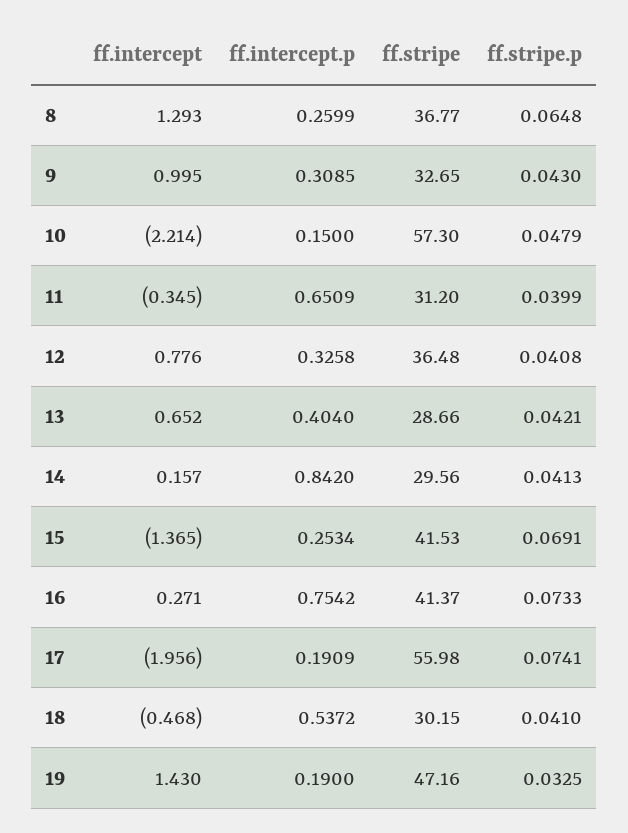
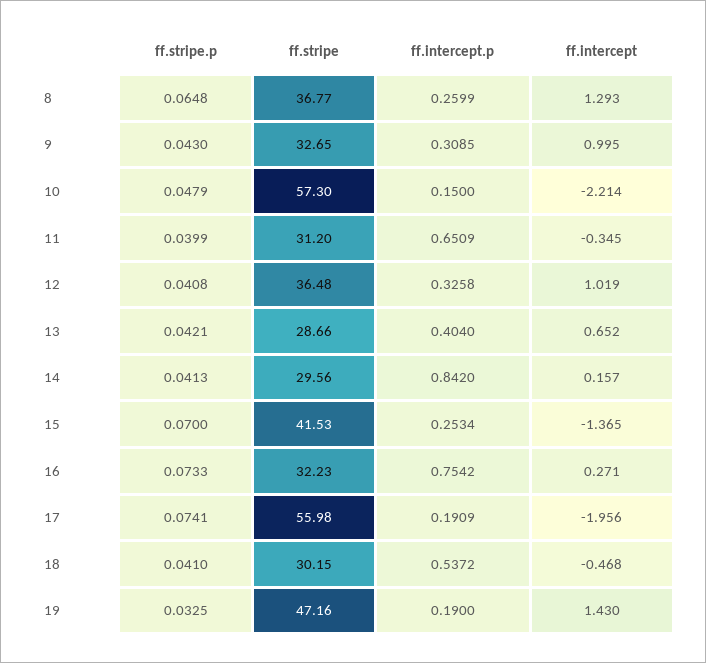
  {
    "ff.intercept": {
      "8": 1.293,
      "9": 0.995,
      "10": -2.214,
      "11": -0.345,
-     "12": 0.776,
+     "12": 1.019,
      "13": 0.652,
      "14": 0.157,
      "15": -1.365,
      "16": 0.271,
      "17": -1.956,
      "18": -0.468,
      "19": 1.43
    },
    "ff.intercept.p": {
      "8": 0.2599,
      "9": 0.3085,
      "10": 0.15,
      "11": 0.6509,
      "12": 0.3258,
      "13": 0.404,
      "14": 0.842,
      "15": 0.2534,
      "16": 0.7542,
      "17": 0.1909,
      "18": 0.5372,
      "19": 0.19
    },
    "ff.stripe": {
      "8": 36.77,
      "9": 32.65,
      "10": 57.3,
      "11": 31.2,
      "12": 36.48,
      "13": 28.66,
      "14": 29.56,
      "15": 41.53,
-     "16": 41.37,
+     "16": 32.23,
      "17": 55.98,
      "18": 30.15,
      "19": 47.16
    },
    "ff.stripe.p": {
      "8": 0.0648,
      "9": 0.043,
      "10": 0.0479,
      "11": 0.0399,
      "12": 0.0408,
      "13": 0.0421,
      "14": 0.0413,
-     "15": 0.0691,
+     "15": 0.07,
      "16": 0.0733,
      "17": 0.0741,
      "18": 0.041,
      "19": 0.0325
    }
  }

